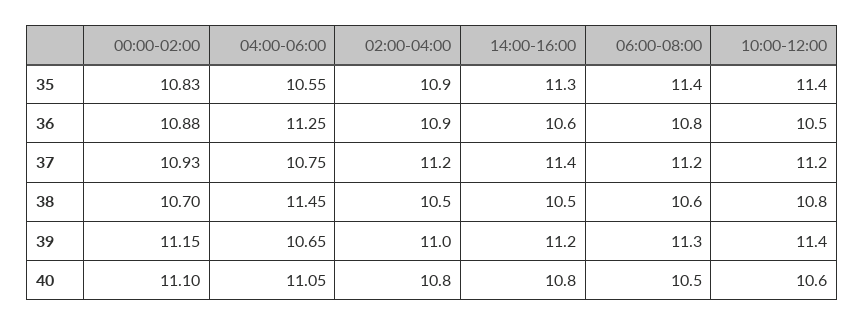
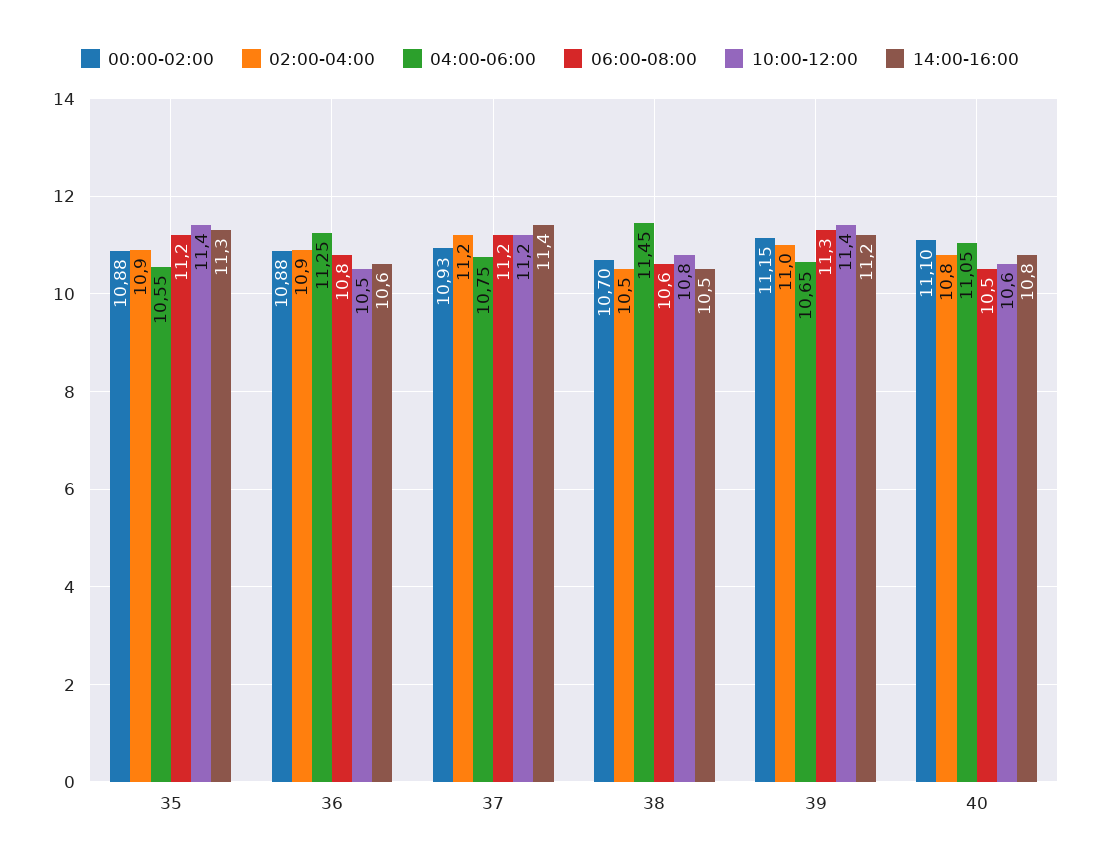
  {
    "00:00-02:00": {
-     "35": 10.83,
+     "35": 10.88,
      "36": 10.88,
      "37": 10.93,
      "38": 10.7,
      "39": 11.15,
      "40": 11.1
    },
    "04:00-06:00": {
      "35": 10.55,
      "36": 11.25,
      "37": 10.75,
      "38": 11.45,
      "39": 10.65,
      "40": 11.05
    },
    "02:00-04:00": {
      "35": 10.9,
      "36": 10.9,
      "37": 11.2,
      "38": 10.5,
      "39": 11,
      "40": 10.8
    },
    "14:00-16:00": {
      "35": 11.3,
      "36": 10.6,
      "37": 11.4,
      "38": 10.5,
      "39": 11.2,
      "40": 10.8
    },
    "06:00-08:00": {
-     "35": 11.4,
+     "35": 11.2,
      "36": 10.8,
      "37": 11.2,
      "38": 10.6,
      "39": 11.3,
      "40": 10.5
    },
    "10:00-12:00": {
      "35": 11.4,
      "36": 10.5,
      "37": 11.2,
      "38": 10.8,
      "39": 11.4,
      "40": 10.6
    }
  }

